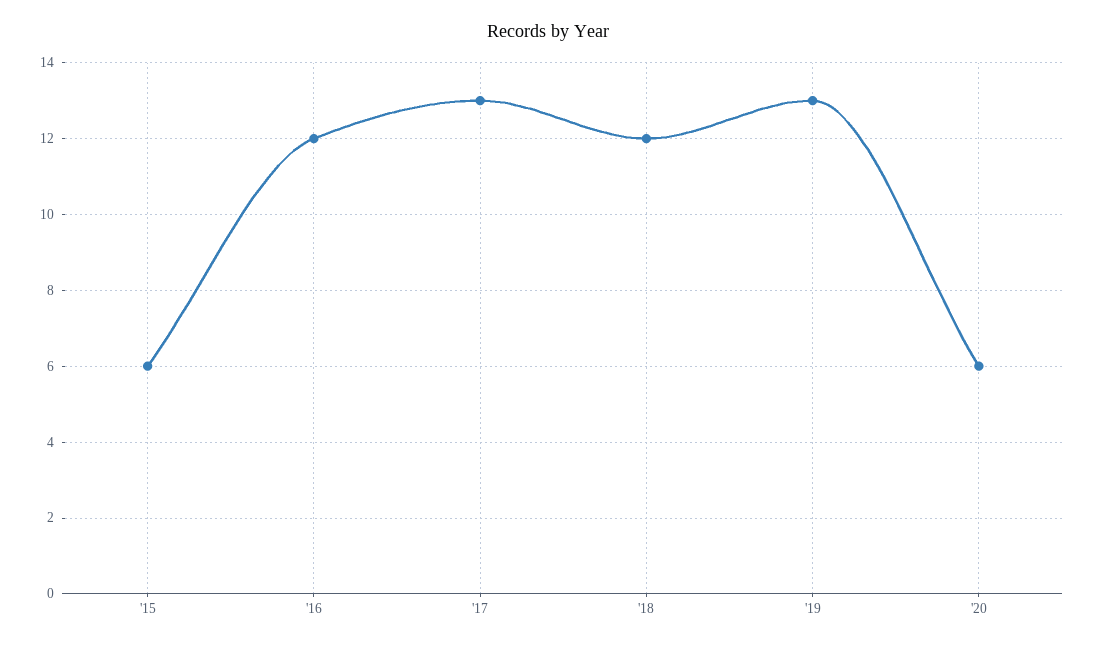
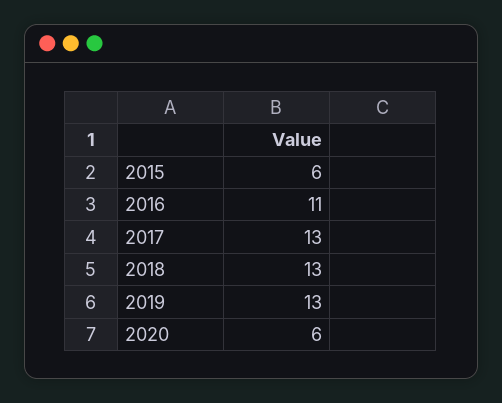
  {
    "'15": 6,
-   "'16": 12,
+   "'16": 11,
    "'17": 13,
-   "'18": 12,
+   "'18": 13,
    "'19": 13,
    "'20": 6
  }

